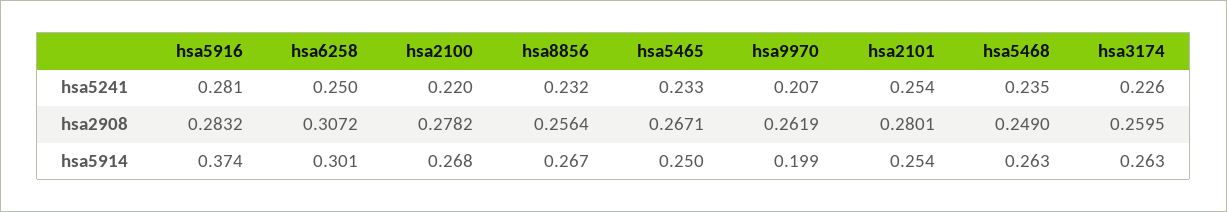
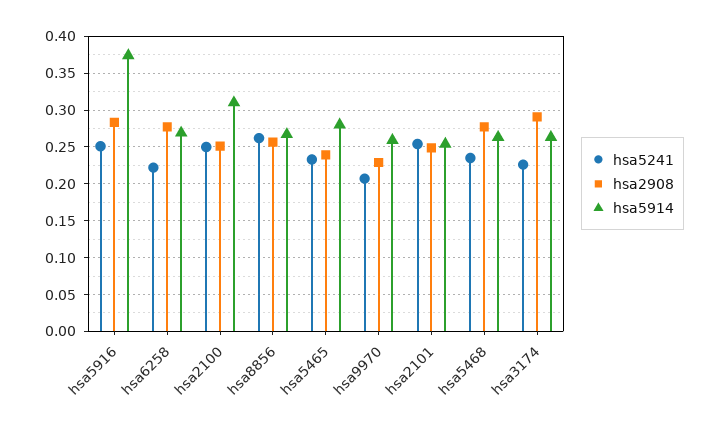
  {
    "hsa5241": {
-     "hsa5916": 0.281,
+     "hsa5916": 0.25,
-     "hsa6258": 0.25,
+     "hsa6258": 0.22,
-     "hsa2100": 0.22,
+     "hsa2100": 0.25,
-     "hsa8856": 0.232,
+     "hsa8856": 0.26,
      "hsa5465": 0.233,
      "hsa9970": 0.207,
      "hsa2101": 0.254,
      "hsa5468": 0.235,
      "hsa3174": 0.226
    },
    "hsa2908": {
      "hsa5916": 0.2832,
-     "hsa6258": 0.3072,
+     "hsa6258": 0.28,
-     "hsa2100": 0.2782,
+     "hsa2100": 0.25,
      "hsa8856": 0.2564,
-     "hsa5465": 0.2671,
+     "hsa5465": 0.24,
-     "hsa9970": 0.2619,
+     "hsa9970": 0.23,
-     "hsa2101": 0.2801,
+     "hsa2101": 0.25,
-     "hsa5468": 0.249,
+     "hsa5468": 0.28,
-     "hsa3174": 0.2595
+     "hsa3174": 0.29
    },
    "hsa5914": {
      "hsa5916": 0.374,
-     "hsa6258": 0.301,
+     "hsa6258": 0.27,
-     "hsa2100": 0.268,
+     "hsa2100": 0.31,
      "hsa8856": 0.267,
-     "hsa5465": 0.25,
+     "hsa5465": 0.28,
-     "hsa9970": 0.199,
+     "hsa9970": 0.26,
      "hsa2101": 0.254,
      "hsa5468": 0.263,
      "hsa3174": 0.263
    }
  }

